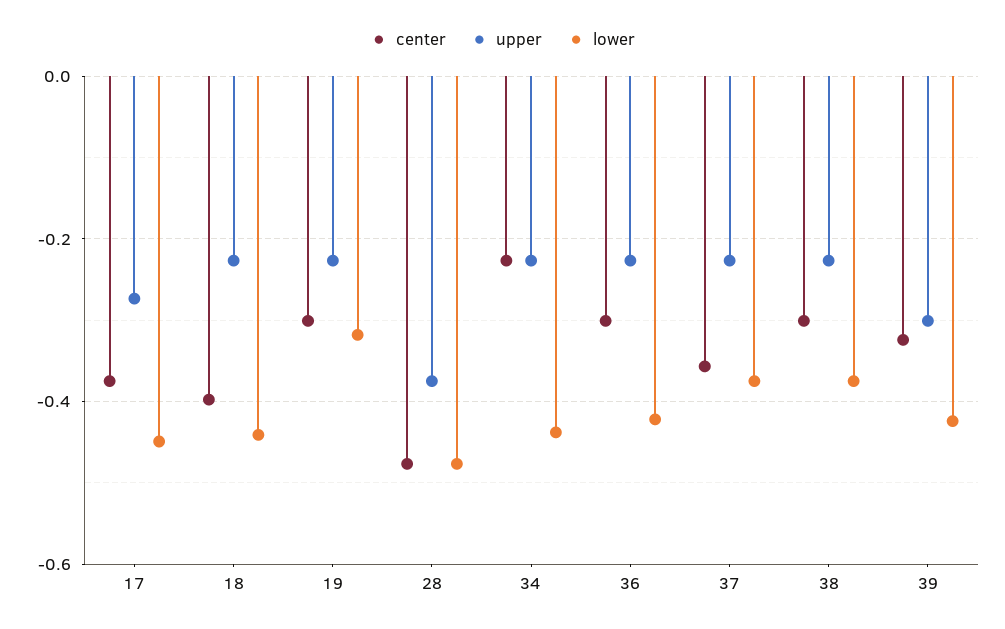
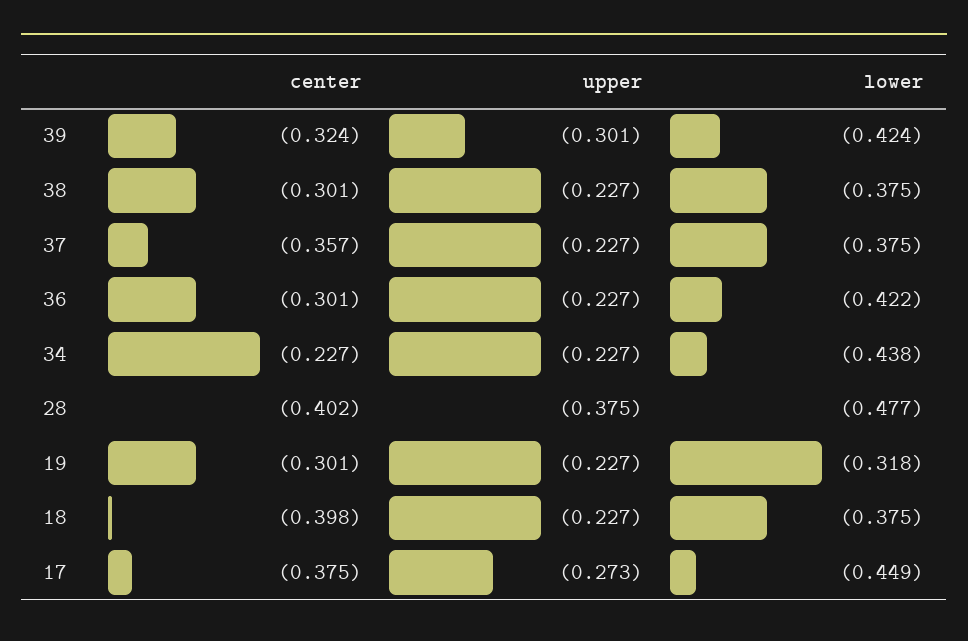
  {
    "center": {
      "17": -0.375,
      "18": -0.398,
      "19": -0.301,
-     "28": -0.48,
+     "28": -0.402,
      "34": -0.227,
      "36": -0.301,
      "37": -0.357,
      "38": -0.301,
      "39": -0.324
    },
    "upper": {
      "17": -0.273,
      "18": -0.227,
      "19": -0.227,
      "28": -0.375,
      "34": -0.227,
      "36": -0.227,
      "37": -0.227,
      "38": -0.227,
      "39": -0.301
    },
    "lower": {
      "17": -0.449,
-     "18": -0.44,
+     "18": -0.375,
      "19": -0.318,
      "28": -0.477,
      "34": -0.438,
      "36": -0.422,
      "37": -0.375,
      "38": -0.375,
      "39": -0.424
    }
  }

